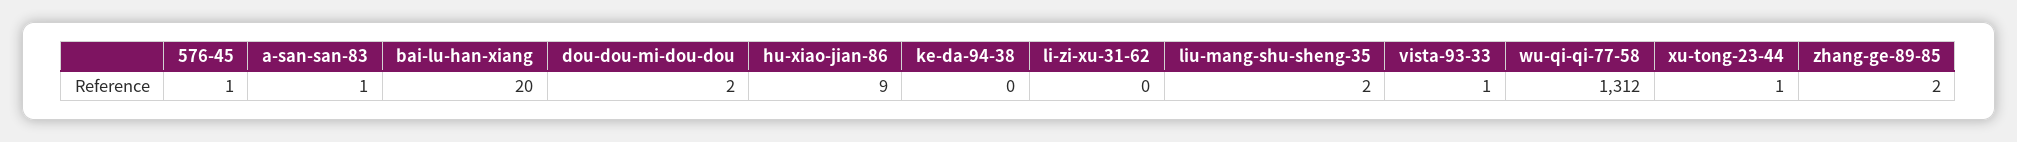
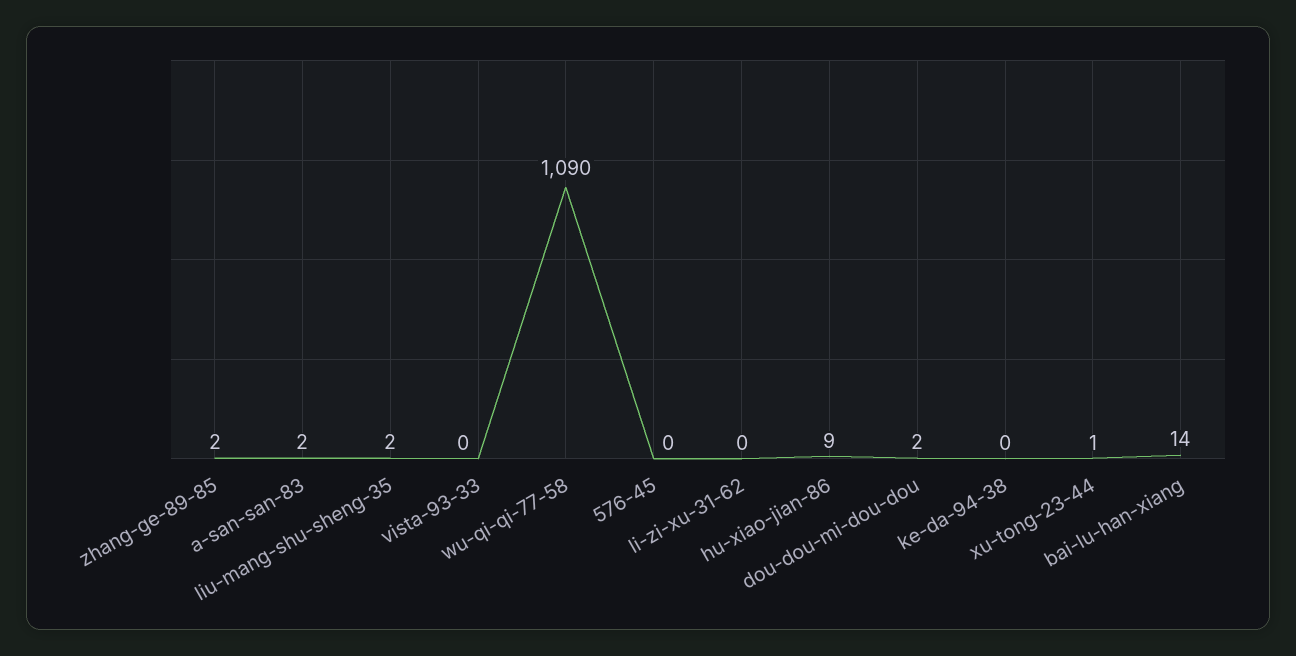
  {
-   "576-45": 1,
+   "576-45": 0,
-   "a-san-san-83": 1,
+   "a-san-san-83": 2,
-   "bai-lu-han-xiang": 20,
+   "bai-lu-han-xiang": 14,
    "dou-dou-mi-dou-dou": 2,
    "hu-xiao-jian-86": 9,
    "ke-da-94-38": 0,
    "li-zi-xu-31-62": 0,
    "liu-mang-shu-sheng-35": 2,
-   "vista-93-33": 1,
+   "vista-93-33": 0,
-   "wu-qi-qi-77-58": 1312,
+   "wu-qi-qi-77-58": 1090,
    "xu-tong-23-44": 1,
    "zhang-ge-89-85": 2
  }

